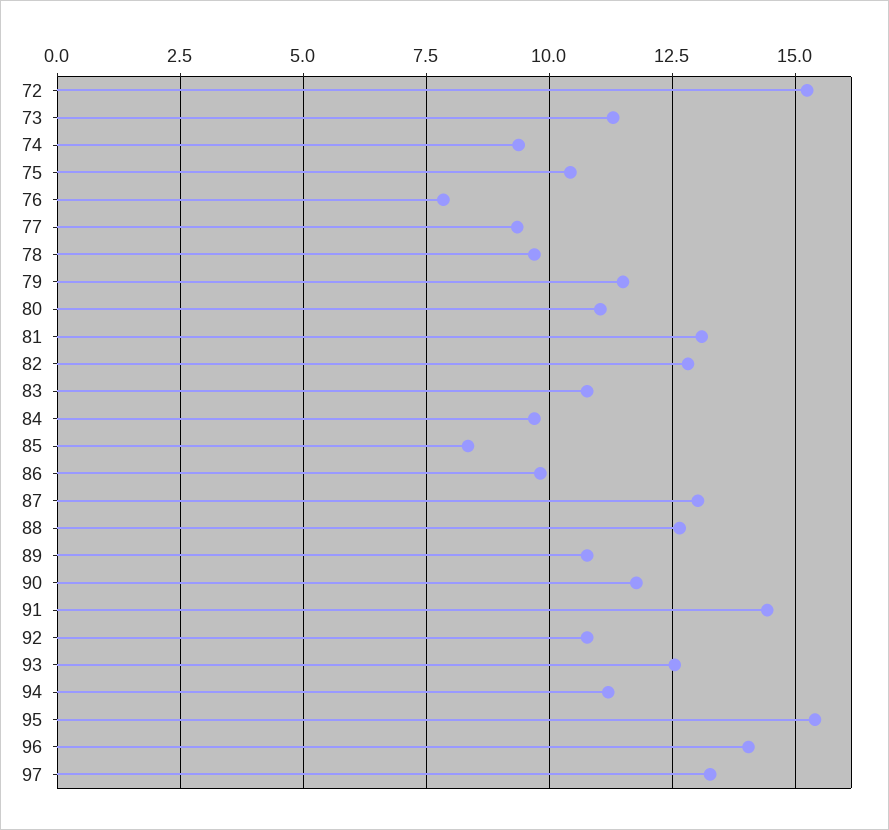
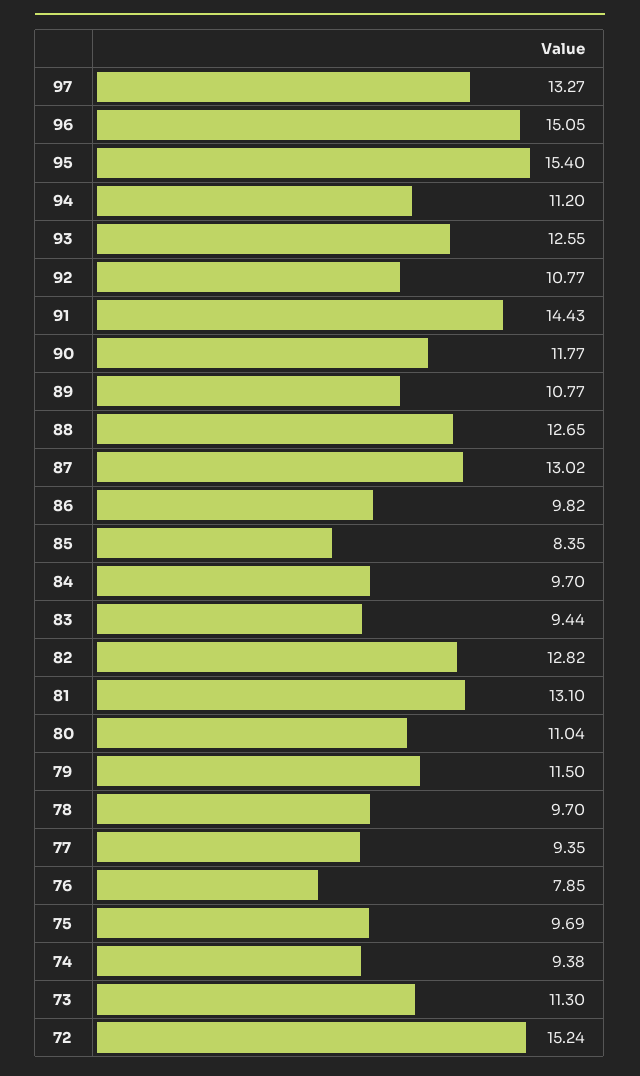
  {
    "72": 15.24,
    "73": 11.3,
    "74": 9.38,
-   "75": 10.5,
+   "75": 9.69,
    "76": 7.85,
    "77": 9.35,
    "78": 9.7,
    "79": 11.5,
    "80": 11.04,
    "81": 13.1,
    "82": 12.82,
-   "83": 10.75,
+   "83": 9.44,
    "84": 9.7,
    "85": 8.35,
    "86": 9.82,
    "87": 13.02,
    "88": 12.65,
    "89": 10.77,
    "90": 11.77,
    "91": 14.43,
    "92": 10.77,
    "93": 12.55,
    "94": 11.2,
    "95": 15.4,
-   "96": 14,
+   "96": 15.05,
    "97": 13.27
  }

